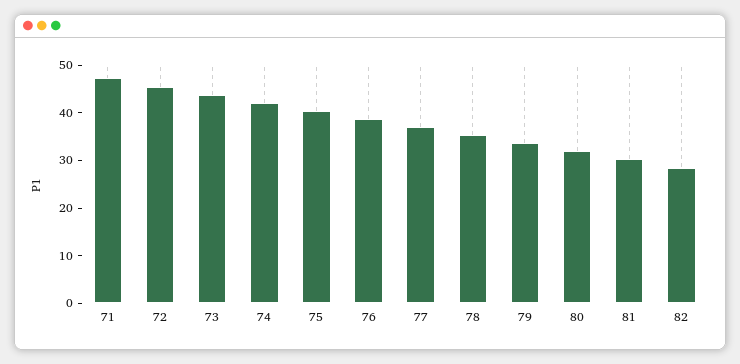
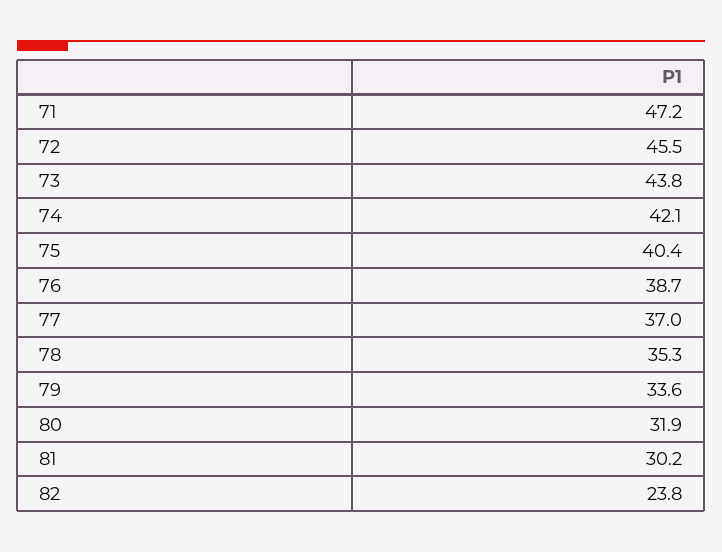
  {
    "71": 47.2,
    "72": 45.5,
    "73": 43.8,
    "74": 42.1,
    "75": 40.4,
    "76": 38.7,
    "77": 37,
    "78": 35.3,
    "79": 33.6,
    "80": 31.9,
    "81": 30.2,
-   "82": 28
+   "82": 23.8
  }

